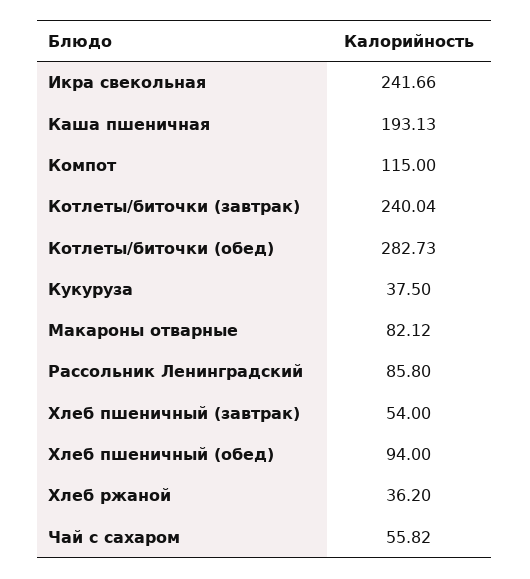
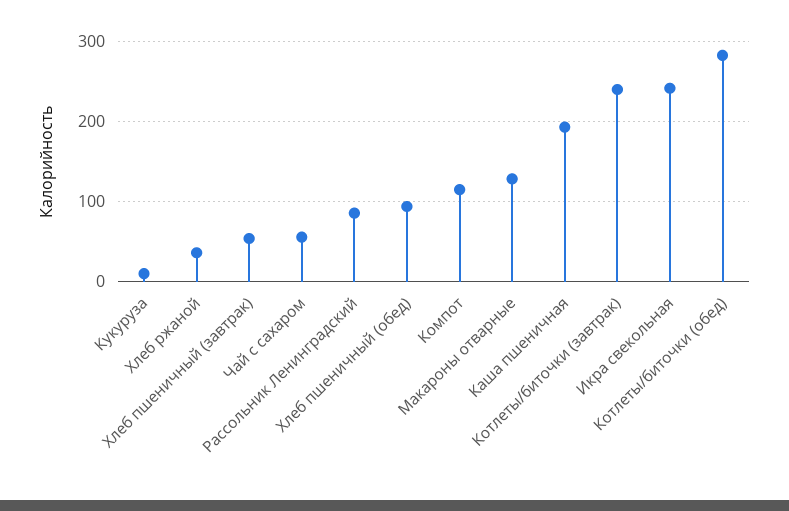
  {
    "Икра свекольная": 241.66,
    "Каша пшеничная": 193.13,
    "Компот": 115,
    "Котлеты/биточки (завтрак)": 240.04,
    "Котлеты/биточки (обед)": 282.73,
-   "Кукуруза": 37.5,
+   "Кукуруза": 10,
-   "Макароны отварные": 82.12,
+   "Макароны отварные": 130,
    "Рассольник Ленинградский": 85.8,
    "Хлеб пшеничный (завтрак)": 54,
    "Хлеб пшеничный (обед)": 94,
    "Хлеб ржаной": 36.2,
    "Чай с сахаром": 55.82
  }

